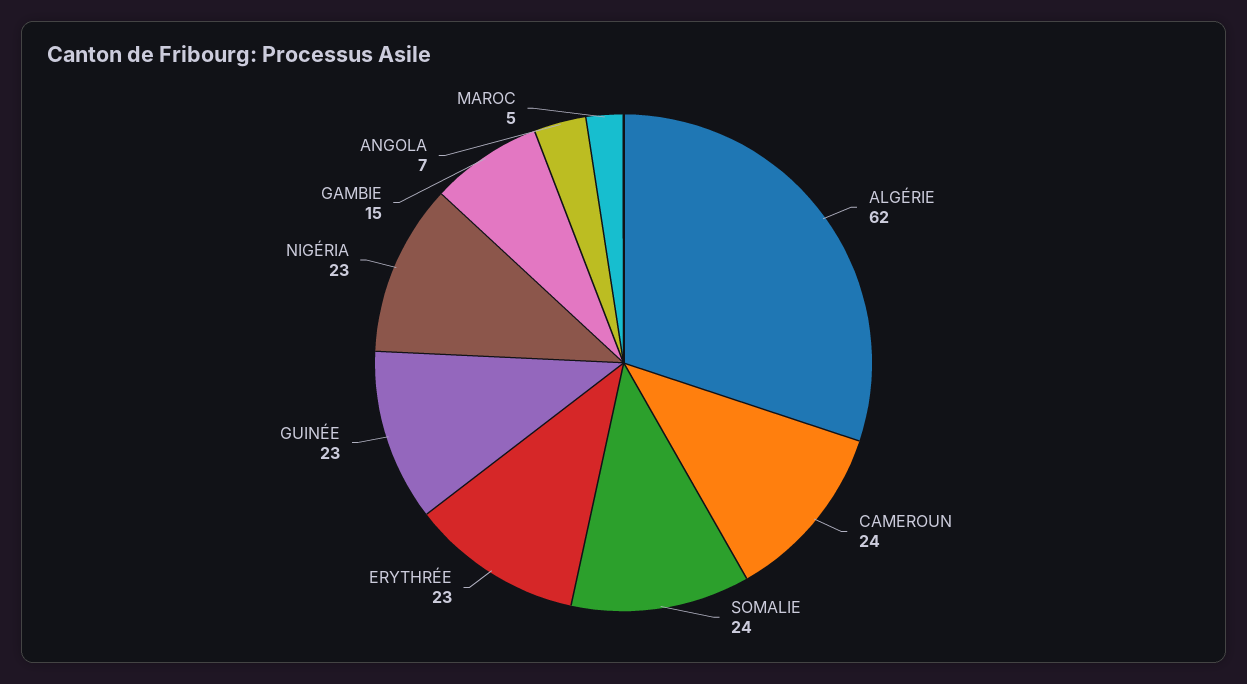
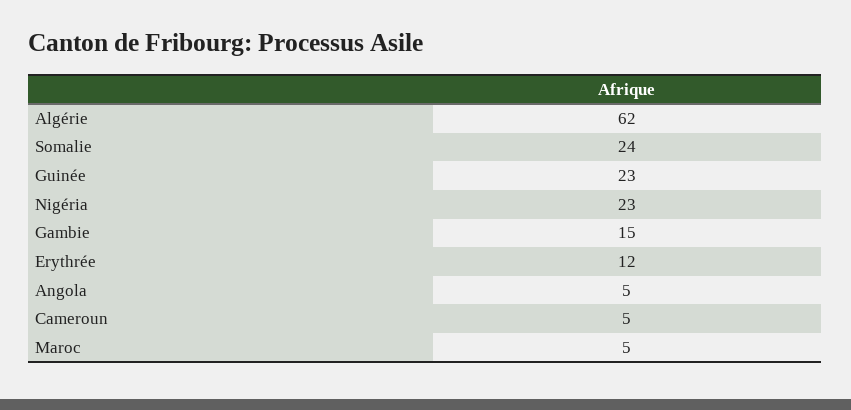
  {
    "ALGÉRIE": 62,
-   "CAMEROUN": 24,
+   "CAMEROUN": 5,
    "SOMALIE": 24,
-   "ERYTHRÉE": 23,
+   "ERYTHRÉE": 12,
    "GUINÉE": 23,
    "NIGÉRIA": 23,
    "GAMBIE": 15,
-   "ANGOLA": 7,
+   "ANGOLA": 5,
    "MAROC": 5
  }

